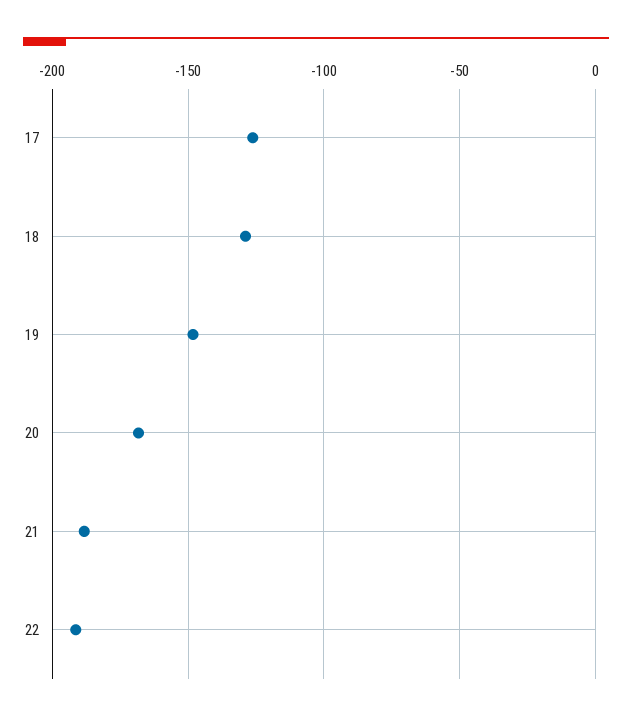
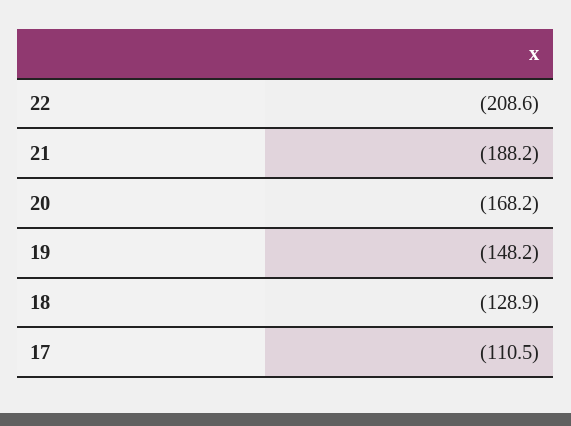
  {
-   "17": -125,
+   "17": -110.5,
    "18": -128.9,
    "19": -148.2,
    "20": -168.2,
    "21": -188.2,
-   "22": -190
+   "22": -208.6
  }

